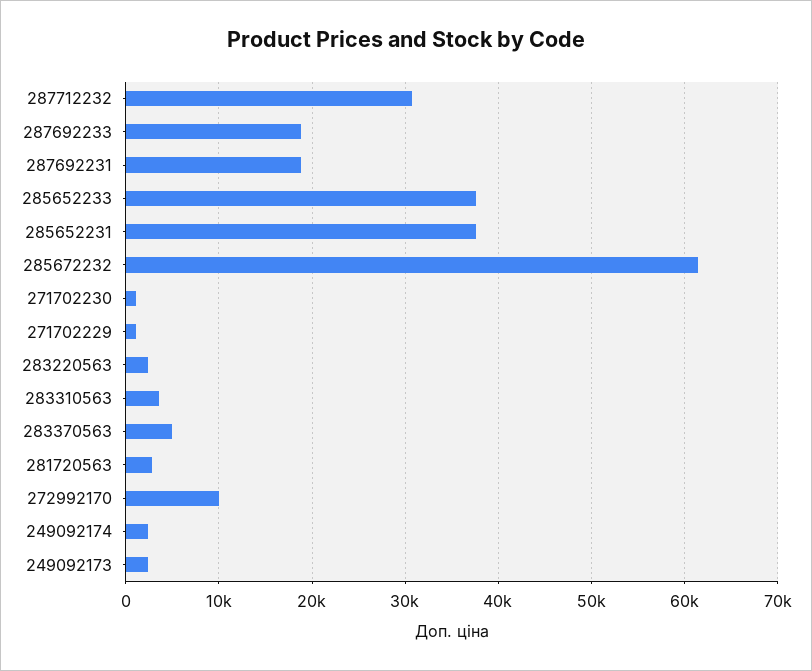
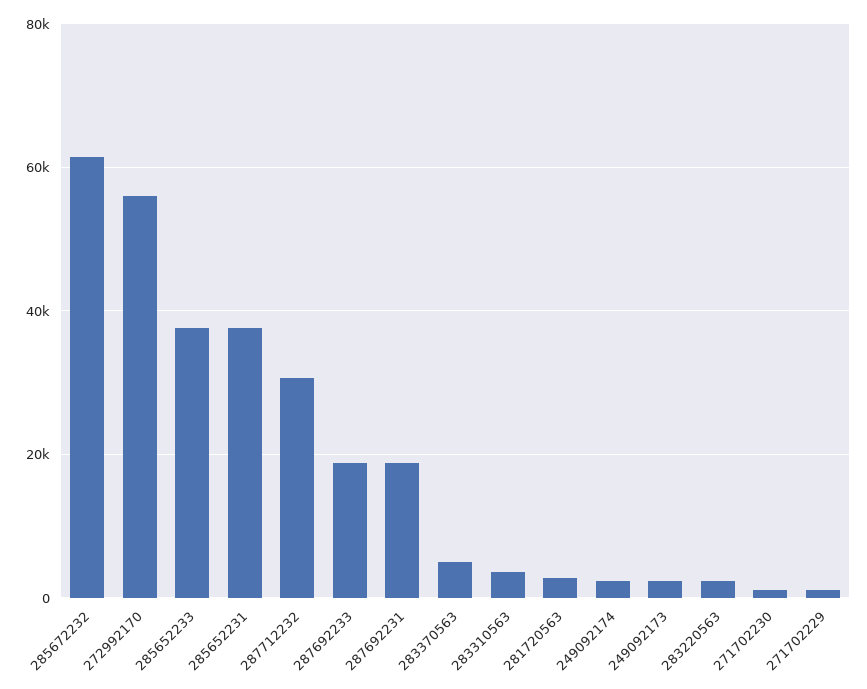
  {
    "287712232": 31000,
    "287692233": 19000,
    "287692231": 19000,
    "285652233": 38000,
    "285652231": 38000,
    "285672232": 61000,
    "271702230": 1000,
    "271702229": 1000,
    "283220563": 2000,
    "283310563": 4000,
    "283370563": 5000,
    "281720563": 3000,
-   "272992170": 10000,
+   "272992170": 56000,
    "249092174": 2000,
    "249092173": 2000
  }

